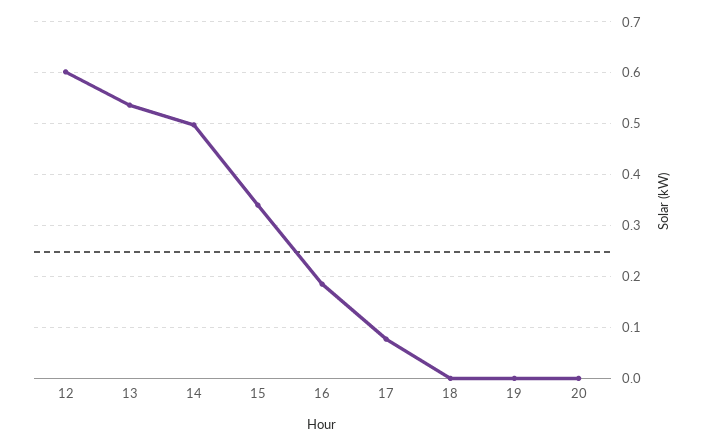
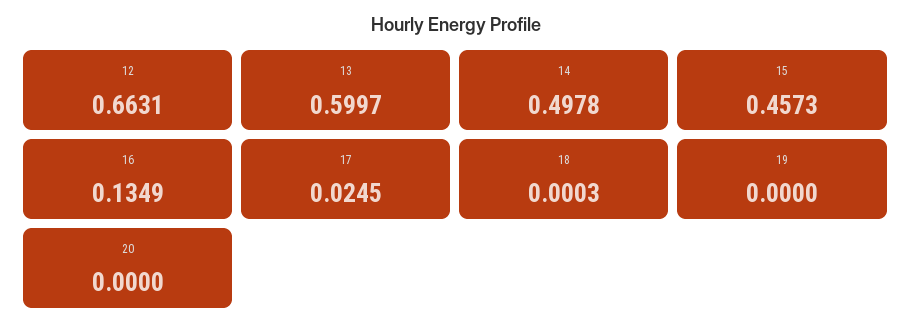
  {
-   "12": 0.6,
+   "12": 0.6631,
-   "13": 0.54,
+   "13": 0.5997,
    "14": 0.4978,
-   "15": 0.34,
+   "15": 0.4573,
-   "16": 0.18,
+   "16": 0.1349,
-   "17": 0.08,
+   "17": 0.0245,
    "18": 0.0003,
    "19": 0,
    "20": 0
  }

